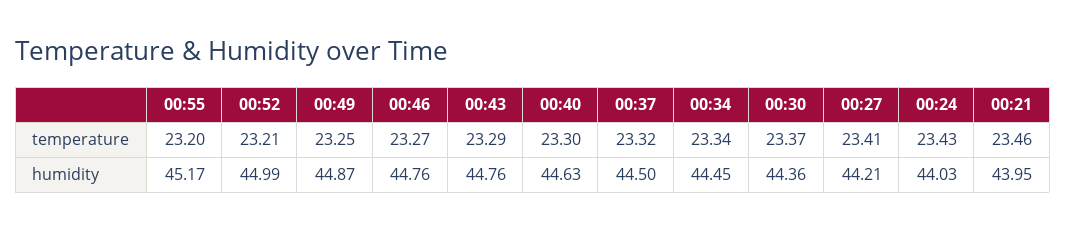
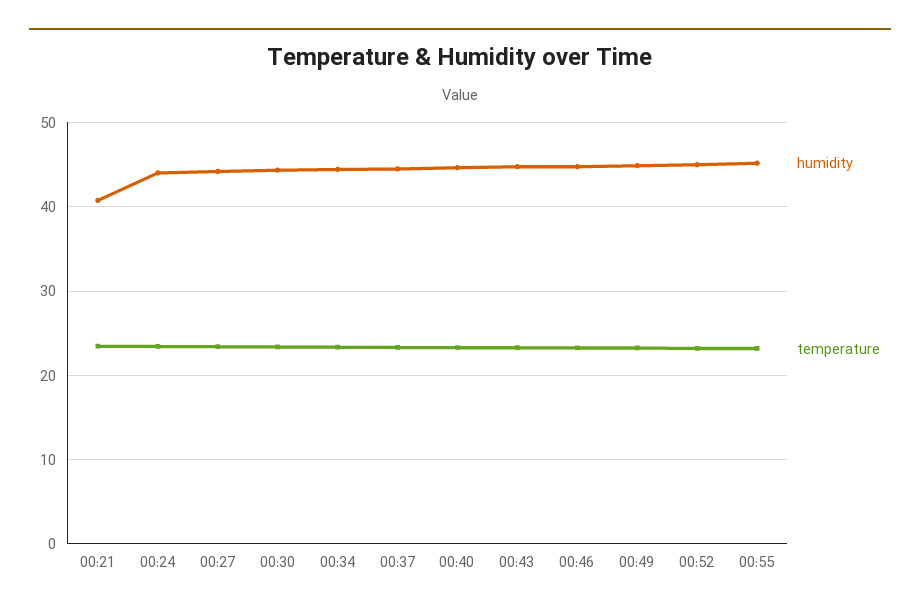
  {
    "temperature": {
      "00:55": 23.2,
      "00:52": 23.21,
      "00:49": 23.25,
      "00:46": 23.27,
      "00:43": 23.29,
      "00:40": 23.3,
      "00:37": 23.32,
      "00:34": 23.34,
      "00:30": 23.37,
      "00:27": 23.41,
      "00:24": 23.43,
      "00:21": 23.46
    },
    "humidity": {
      "00:55": 45.17,
      "00:52": 44.99,
      "00:49": 44.87,
      "00:46": 44.76,
      "00:43": 44.76,
      "00:40": 44.63,
      "00:37": 44.5,
      "00:34": 44.45,
      "00:30": 44.36,
      "00:27": 44.21,
      "00:24": 44.03,
-     "00:21": 43.95
+     "00:21": 41
    }
  }

